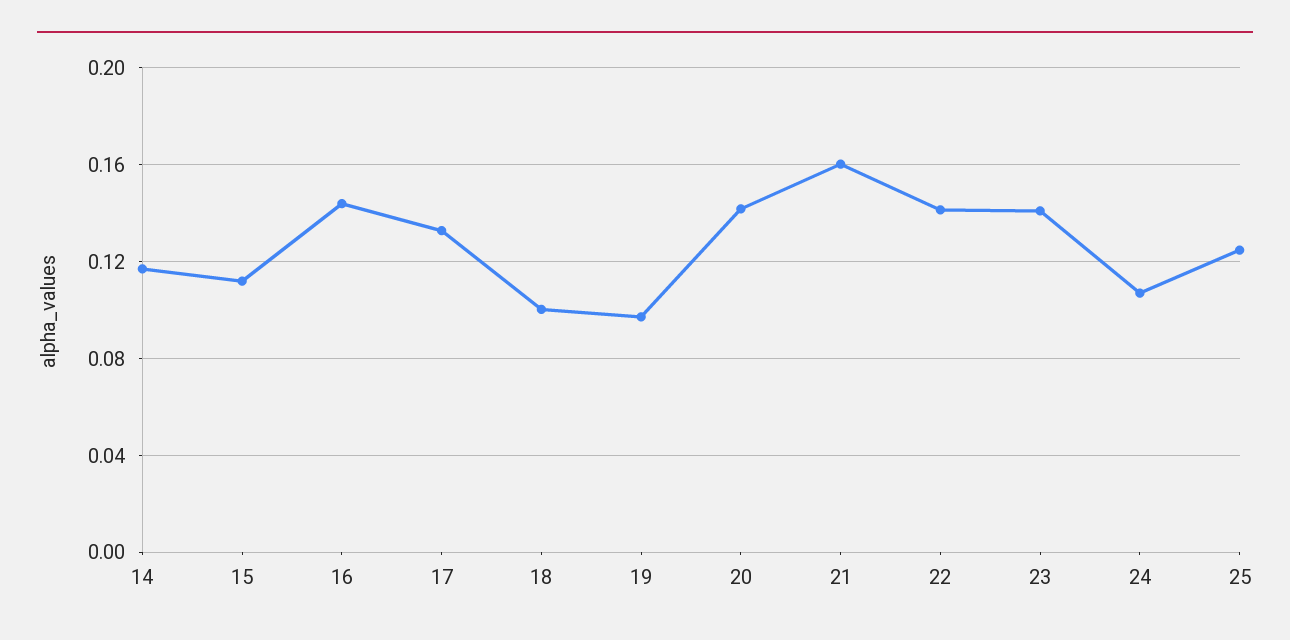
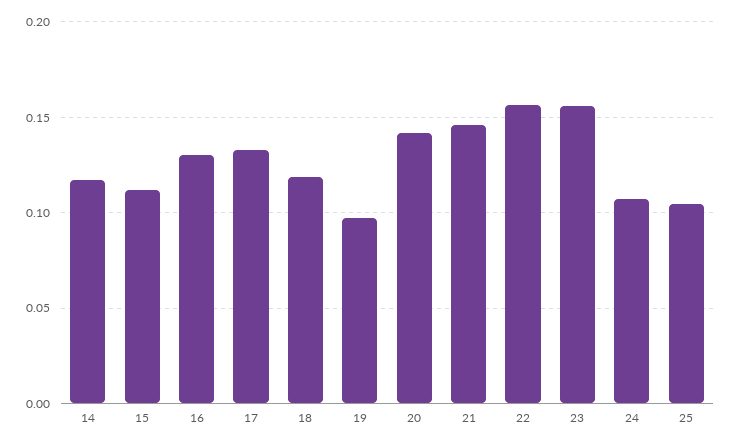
  {
    "14": 0.115,
    "15": 0.11,
-   "16": 0.145,
+   "16": 0.13,
    "17": 0.135,
-   "18": 0.1,
+   "18": 0.12,
    "19": 0.095,
    "20": 0.14,
-   "21": 0.16,
+   "21": 0.145,
-   "22": 0.14,
+   "22": 0.155,
-   "23": 0.14,
+   "23": 0.155,
    "24": 0.105,
-   "25": 0.125
+   "25": 0.105
  }

